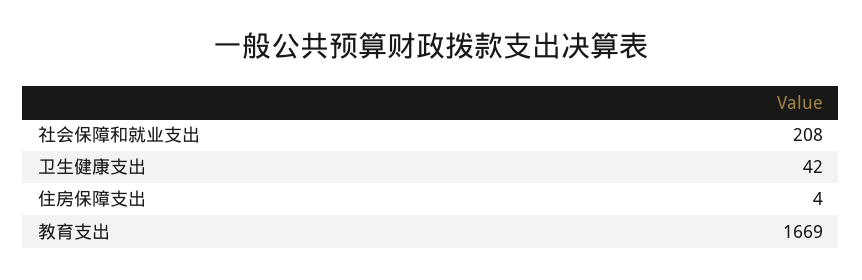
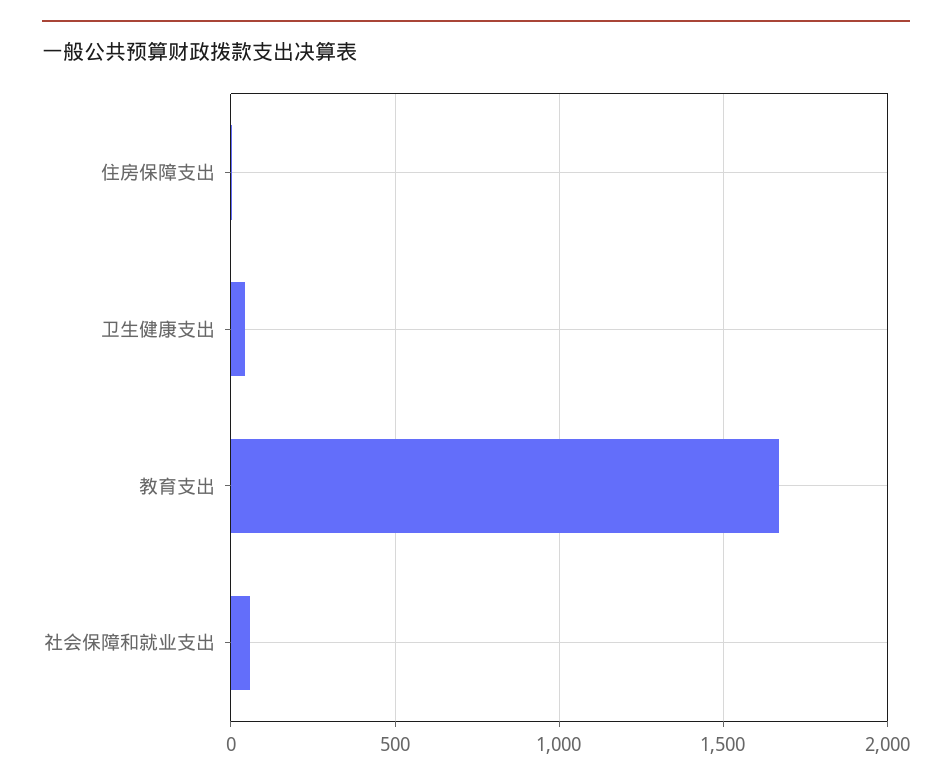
  {
-   "社会保障和就业支出": 208,
+   "社会保障和就业支出": 50,
    "卫生健康支出": 42,
    "住房保障支出": 4,
    "教育支出": 1669
  }

